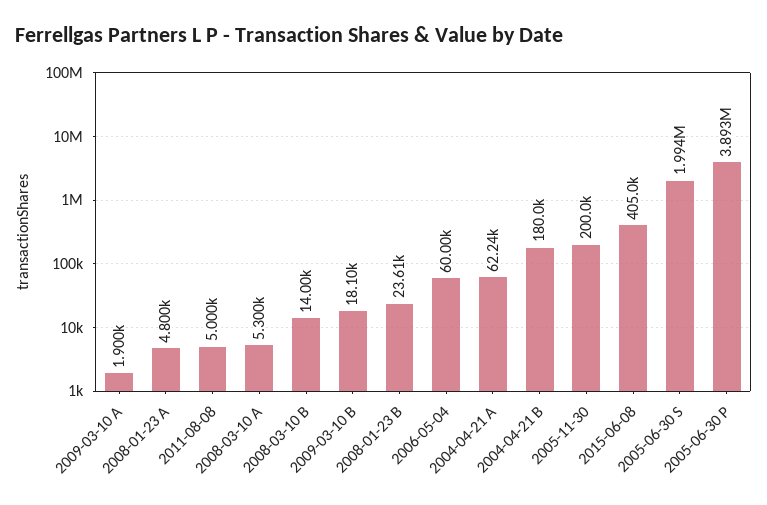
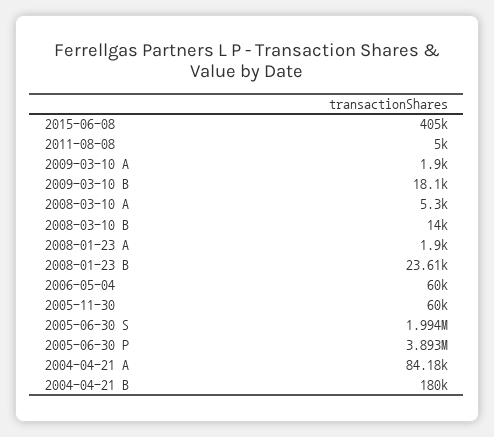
  {
    "2009-03-10 A": 1900,
-   "2008-01-23 A": 4800,
+   "2008-01-23 A": 1900,
    "2011-08-08": 5000,
    "2008-03-10 A": 5300,
    "2008-03-10 B": 14000,
    "2009-03-10 B": 18100,
    "2008-01-23 B": 23610,
    "2006-05-04": 60000,
-   "2004-04-21 A": 62240,
+   "2004-04-21 A": 84180,
    "2004-04-21 B": 180000,
-   "2005-11-30": 200000,
+   "2005-11-30": 60000,
    "2015-06-08": 405000,
    "2005-06-30 S": 1994000,
    "2005-06-30 P": 3893000
  }

